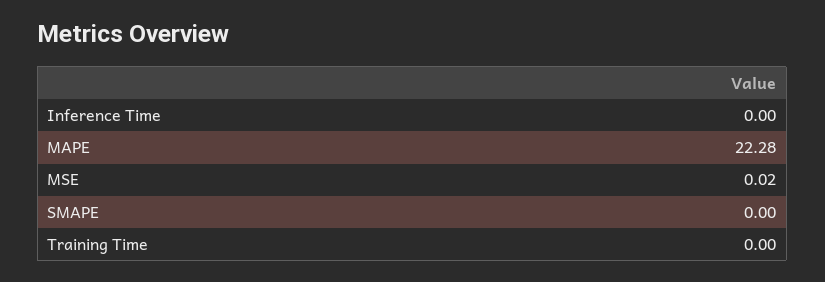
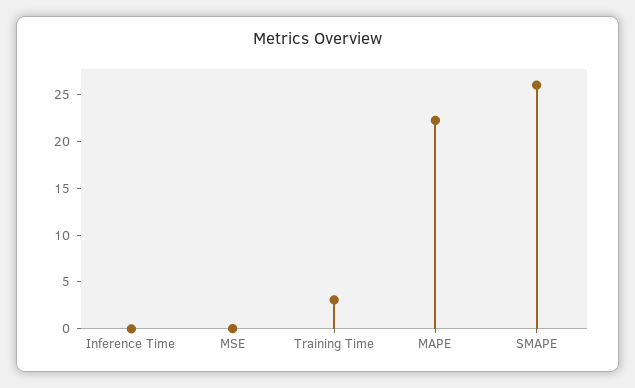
  {
    "Inference Time": 0,
    "MAPE": 22.28,
    "MSE": 0.02,
-   "SMAPE": 0,
+   "SMAPE": 26,
-   "Training Time": 0
+   "Training Time": 3
  }

